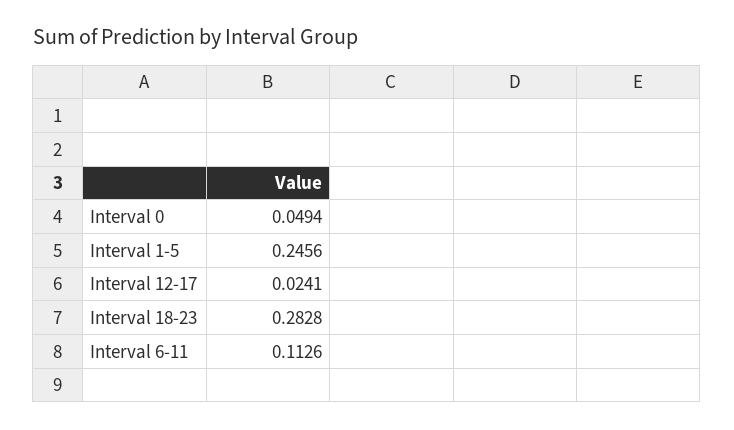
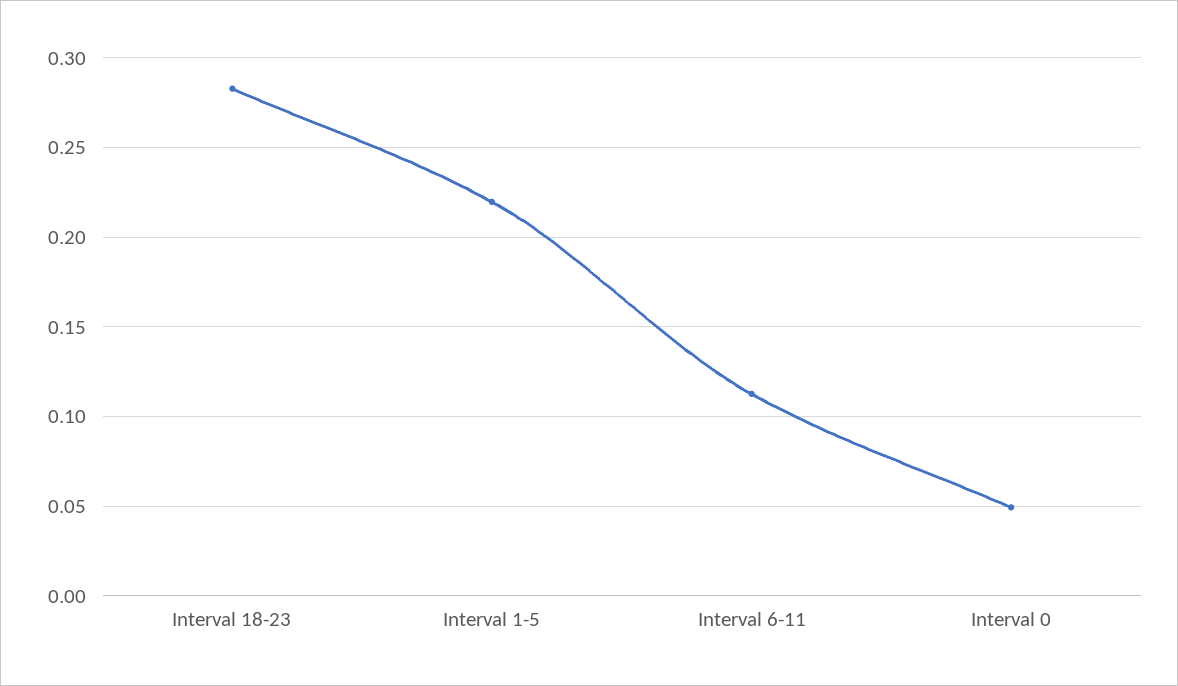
  {
    "Interval 0": 0.0494,
-   "Interval 1-5": 0.2456,
+   "Interval 1-5": 0.22,
-   "Interval 12-17": 0.0241,
    "Interval 18-23": 0.2828,
    "Interval 6-11": 0.1126
  }

